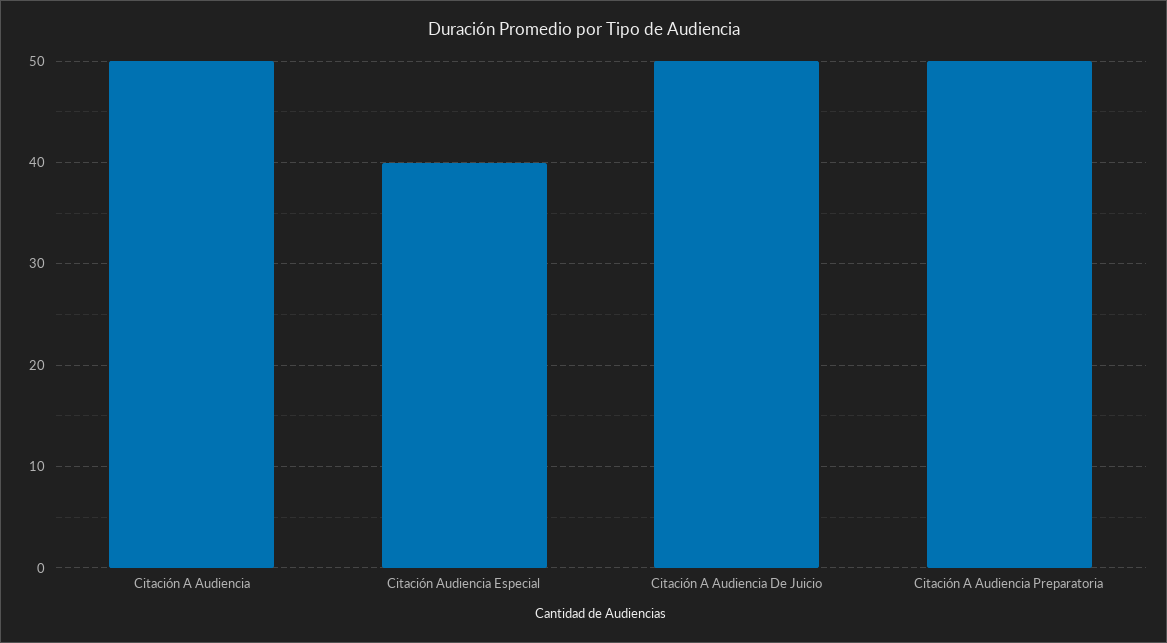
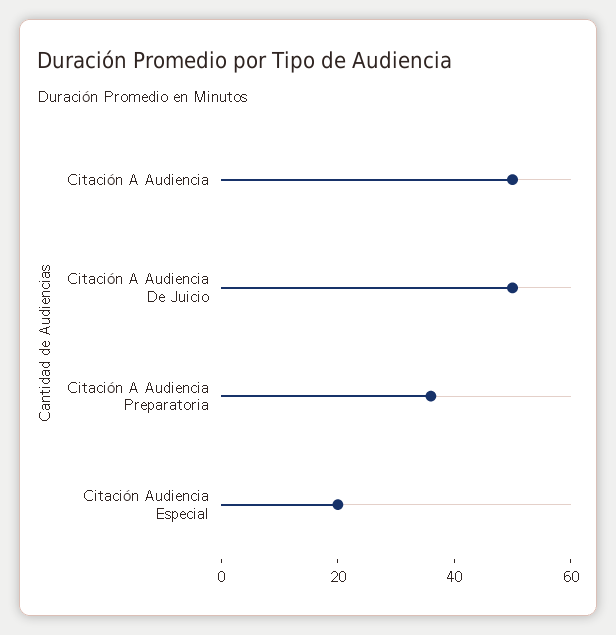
  {
    "Citación A Audiencia": 50,
-   "Citación Audiencia Especial": 40,
+   "Citación Audiencia Especial": 20,
    "Citación A Audiencia De Juicio": 50,
-   "Citación A Audiencia Preparatoria": 50
+   "Citación A Audiencia Preparatoria": 35
  }

